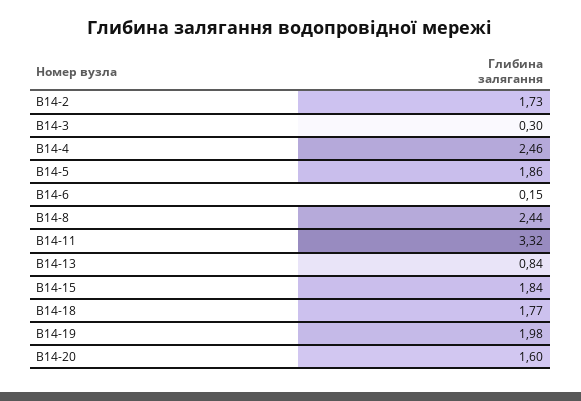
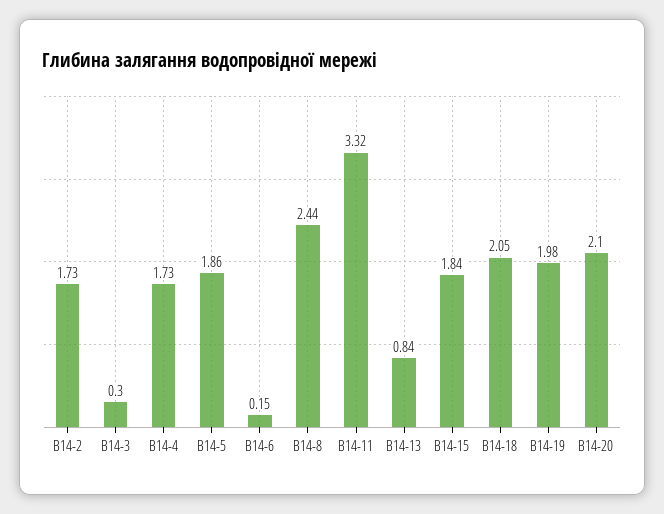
  {
    "В14-2": 1.73,
    "В14-3": 0.3,
-   "В14-4": 2.46,
+   "В14-4": 1.73,
    "В14-5": 1.86,
    "В14-6": 0.15,
    "В14-8": 2.44,
    "В14-11": 3.32,
    "В14-13": 0.84,
    "В14-15": 1.84,
-   "В14-18": 1.77,
+   "В14-18": 2.05,
    "В14-19": 1.98,
-   "В14-20": 1.6
+   "В14-20": 2.1
  }

